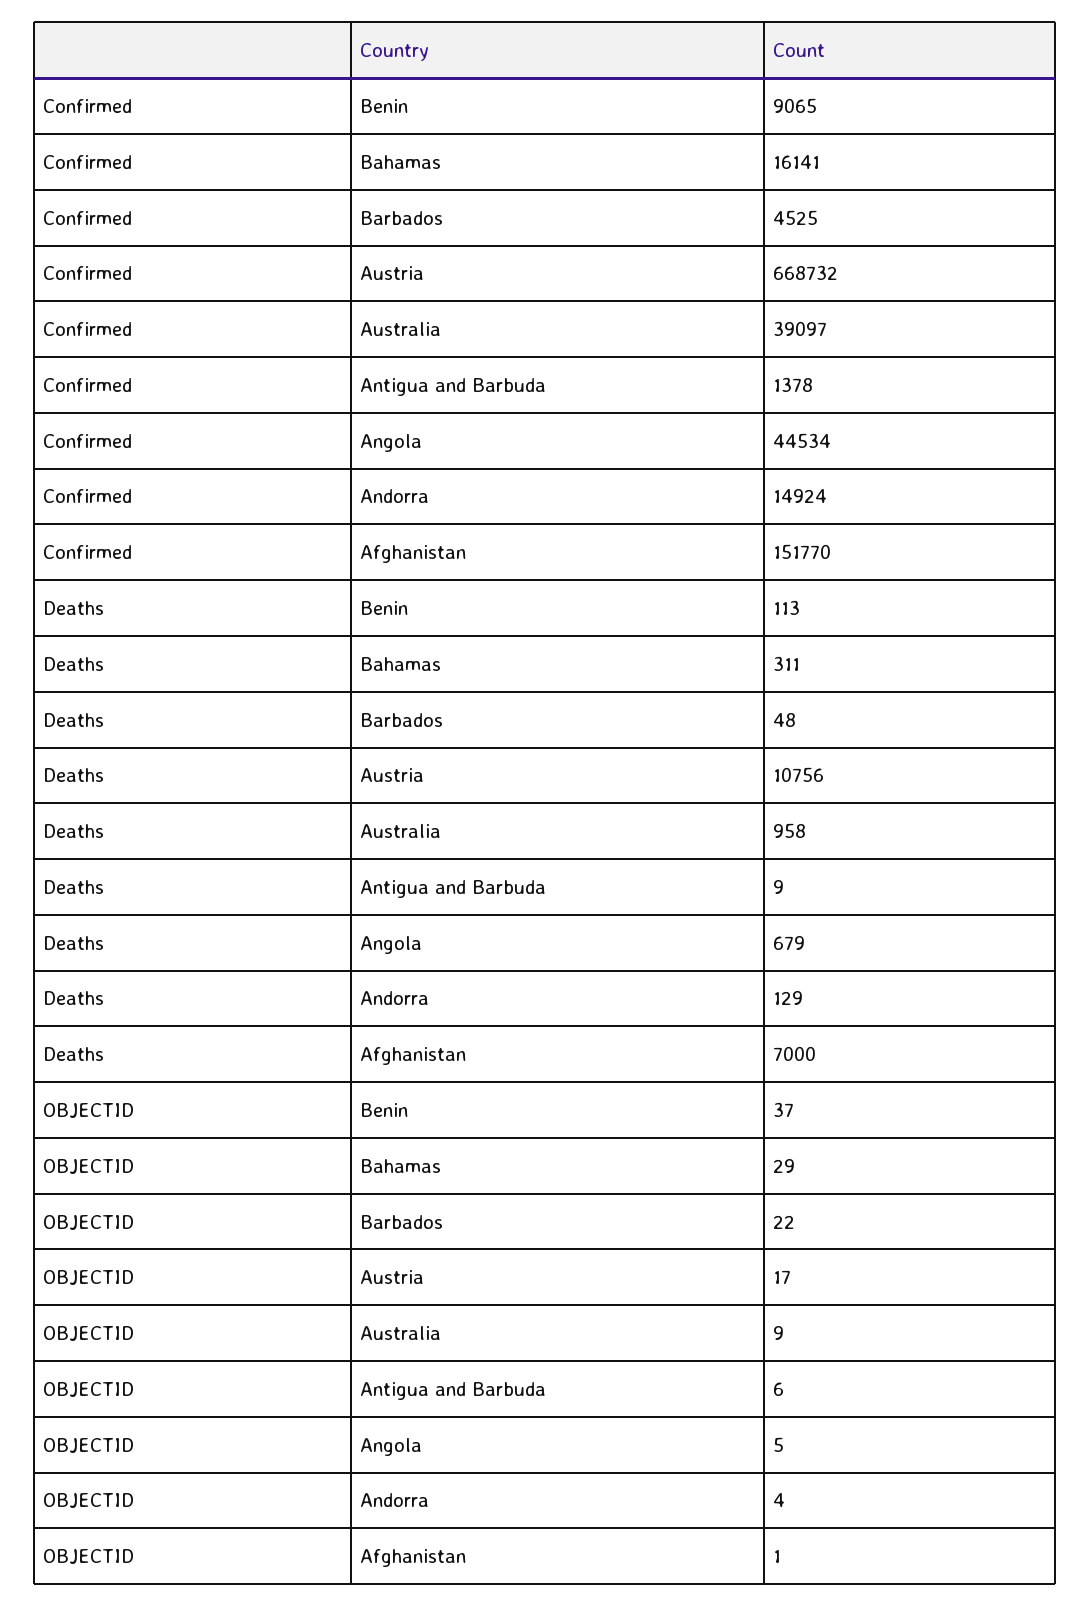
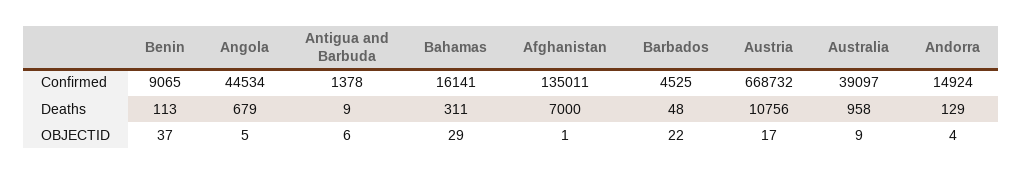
  {
    "Confirmed": {
      "Benin": 9065,
      "Bahamas": 16141,
      "Barbados": 4525,
      "Austria": 668732,
      "Australia": 39097,
      "Antigua and Barbuda": 1378,
      "Angola": 44534,
      "Andorra": 14924,
-     "Afghanistan": 151770
+     "Afghanistan": 135011
    },
    "Deaths": {
      "Benin": 113,
      "Bahamas": 311,
      "Barbados": 48,
      "Austria": 10756,
      "Australia": 958,
      "Antigua and Barbuda": 9,
      "Angola": 679,
      "Andorra": 129,
      "Afghanistan": 7000
    },
    "OBJECTID": {
      "Benin": 37,
      "Bahamas": 29,
      "Barbados": 22,
      "Austria": 17,
      "Australia": 9,
      "Antigua and Barbuda": 6,
      "Angola": 5,
      "Andorra": 4,
      "Afghanistan": 1
    }
  }

